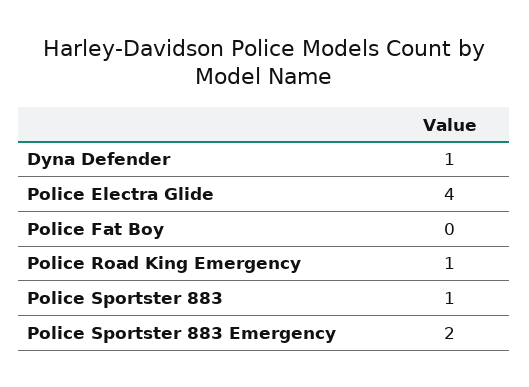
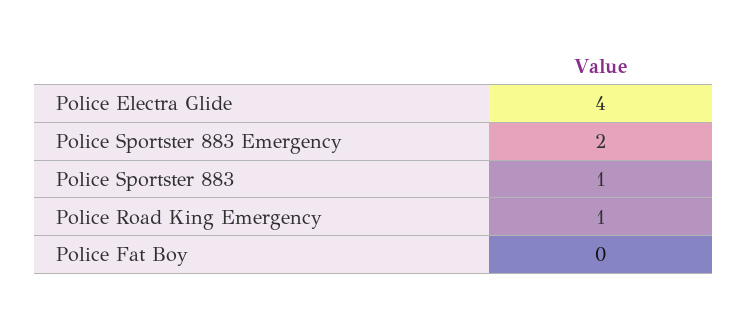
  {
-   "Dyna Defender": 1,
    "Police Electra Glide": 4,
    "Police Fat Boy": 0,
    "Police Road King Emergency": 1,
    "Police Sportster 883": 1,
    "Police Sportster 883 Emergency": 2
  }

